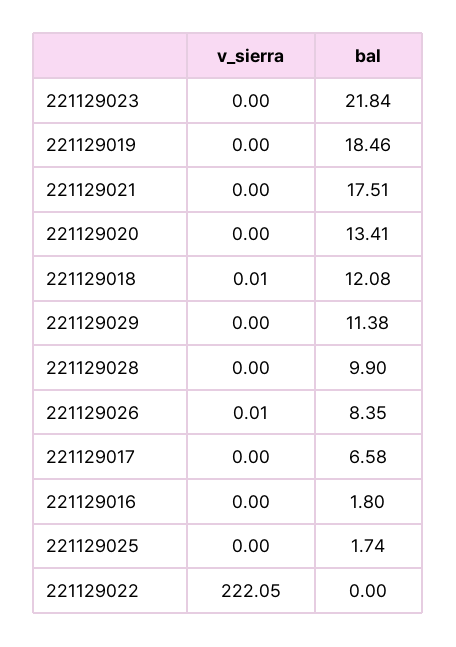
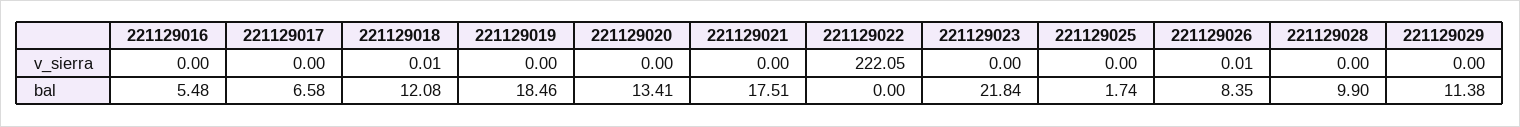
  {
    "v_sierra": {
      "221129023": 0,
      "221129019": 0,
      "221129021": 0,
      "221129020": 0,
      "221129018": 0.01,
      "221129029": 0,
      "221129028": 0,
      "221129026": 0.01,
      "221129017": 0,
      "221129016": 0,
      "221129025": 0,
      "221129022": 222.05
    },
    "bal": {
      "221129023": 21.84,
      "221129019": 18.46,
      "221129021": 17.51,
      "221129020": 13.41,
      "221129018": 12.08,
      "221129029": 11.38,
      "221129028": 9.9,
      "221129026": 8.35,
      "221129017": 6.58,
-     "221129016": 1.8,
+     "221129016": 5.48,
      "221129025": 1.74,
      "221129022": 0
    }
  }

